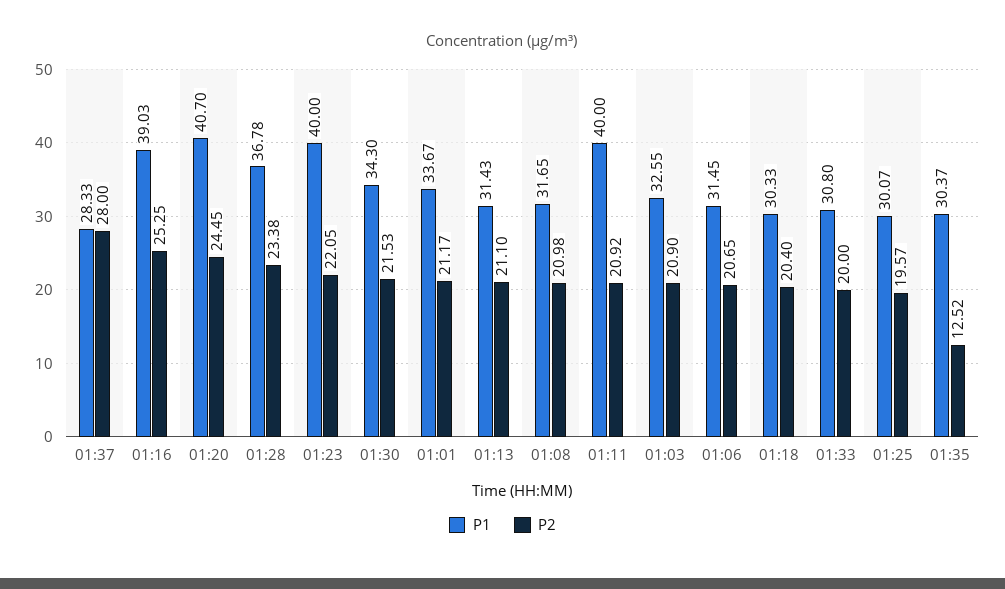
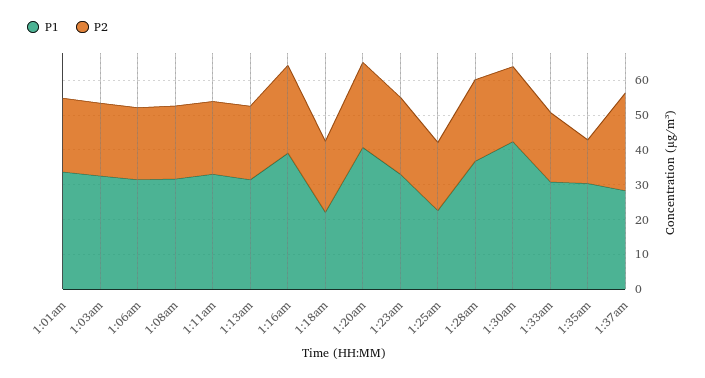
  {
    "P1": {
      "01:37": 28.33,
      "01:16": 39.03,
      "01:20": 40.7,
      "01:28": 36.78,
-     "01:23": 40,
+     "01:23": 32.5,
-     "01:30": 34.3,
+     "01:30": 42.5,
      "01:01": 33.67,
      "01:13": 31.43,
      "01:08": 31.65,
-     "01:11": 40,
+     "01:11": 32.5,
      "01:03": 32.55,
      "01:06": 31.45,
-     "01:18": 30.33,
+     "01:18": 22.5,
      "01:33": 30.8,
-     "01:25": 30.07,
+     "01:25": 22.5,
      "01:35": 30.37
    },
    "P2": {
      "01:37": 28,
      "01:16": 25.25,
      "01:20": 24.45,
      "01:28": 23.38,
      "01:23": 22.05,
      "01:30": 21.53,
      "01:01": 21.17,
      "01:13": 21.1,
      "01:08": 20.98,
      "01:11": 20.92,
      "01:03": 20.9,
      "01:06": 20.65,
      "01:18": 20.4,
      "01:33": 20,
      "01:25": 19.57,
      "01:35": 12.52
    }
  }

